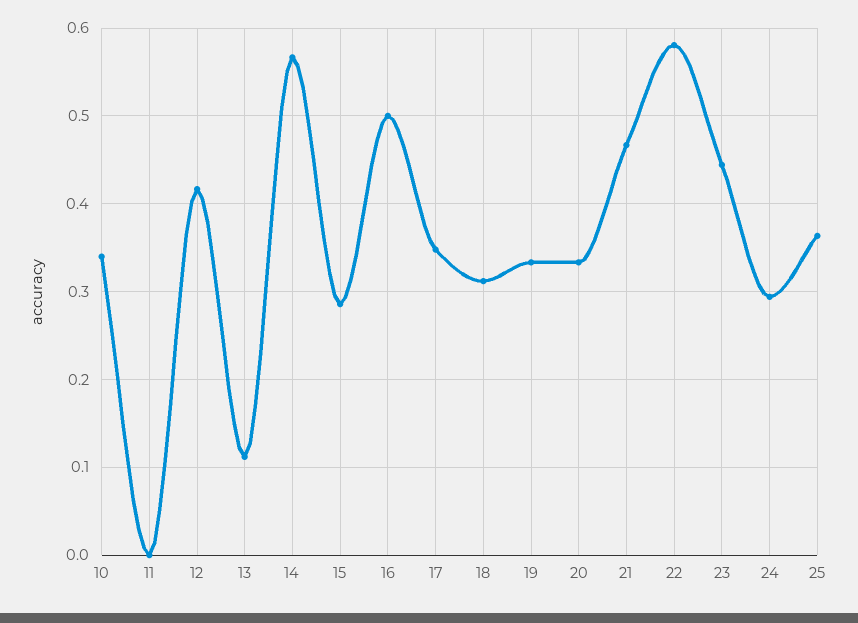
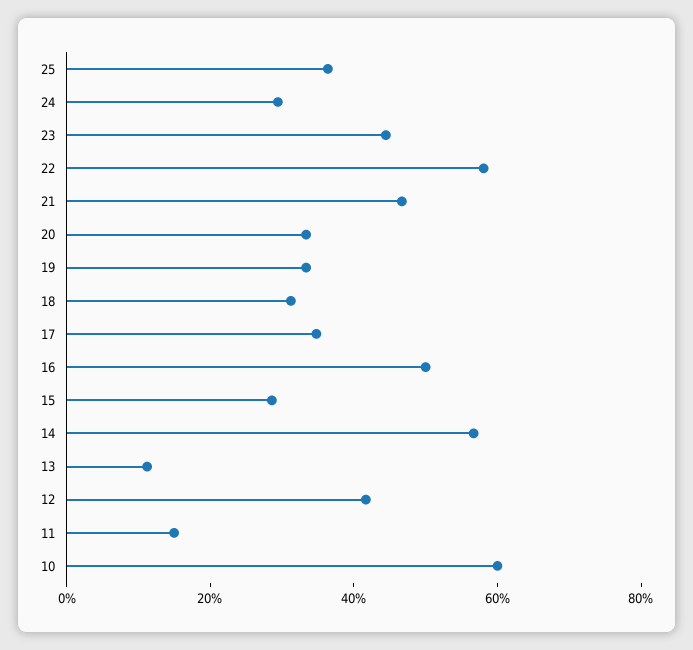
  {
-   "10": 0.34,
+   "10": 0.6,
-   "11": 0,
+   "11": 0.15,
    "12": 0.42,
    "13": 0.11,
    "14": 0.57,
    "15": 0.29,
    "16": 0.5,
    "17": 0.35,
    "18": 0.31,
    "19": 0.33,
    "20": 0.33,
    "21": 0.47,
    "22": 0.58,
    "23": 0.44,
    "24": 0.29,
    "25": 0.36
  }

